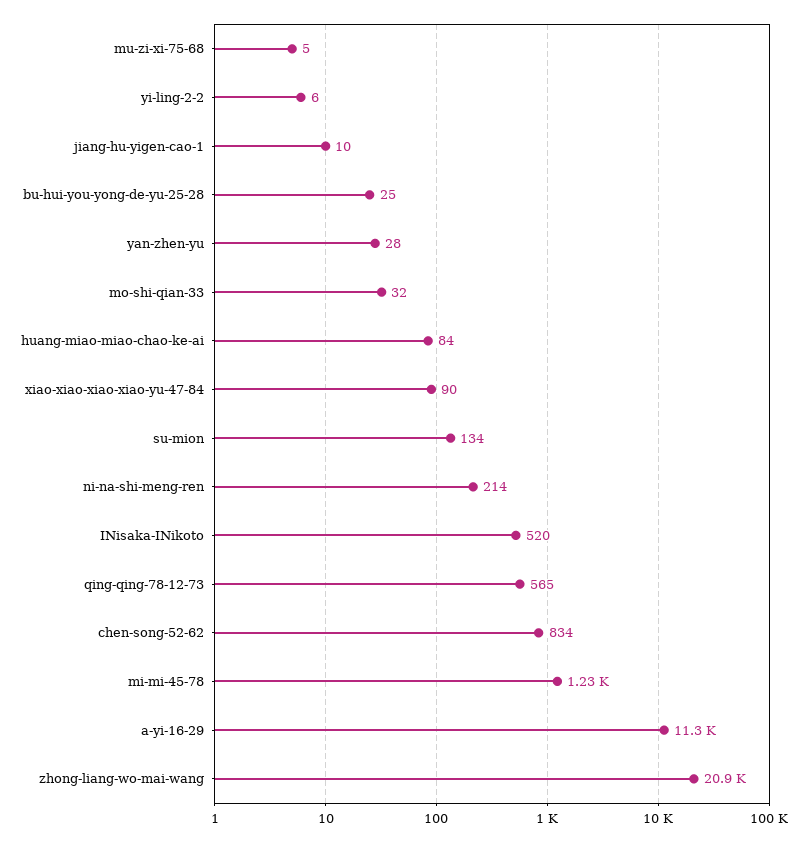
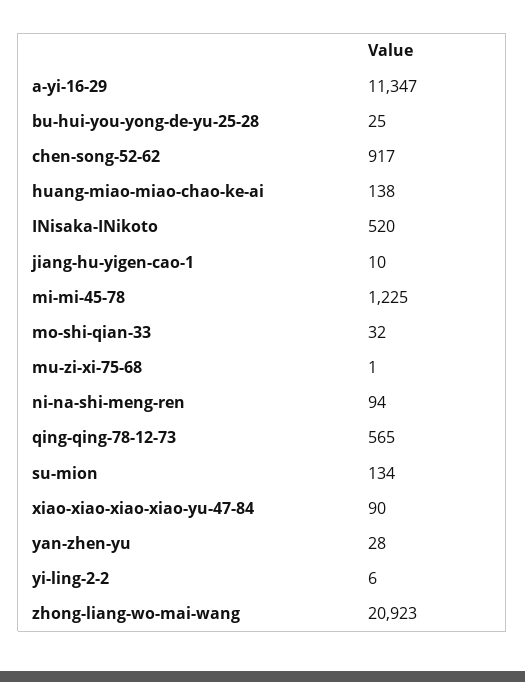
  {
-   "mu-zi-xi-75-68": 5,
+   "mu-zi-xi-75-68": 1,
    "yi-ling-2-2": 6,
    "jiang-hu-yigen-cao-1": 10,
    "bu-hui-you-yong-de-yu-25-28": 25,
    "yan-zhen-yu": 28,
    "mo-shi-qian-33": 32,
-   "huang-miao-miao-chao-ke-ai": 84,
+   "huang-miao-miao-chao-ke-ai": 138,
    "xiao-xiao-xiao-xiao-yu-47-84": 90,
    "su-mion": 134,
-   "ni-na-shi-meng-ren": 214,
+   "ni-na-shi-meng-ren": 94,
    "INisaka-INikoto": 520,
    "qing-qing-78-12-73": 565,
-   "chen-song-52-62": 834,
+   "chen-song-52-62": 917,
    "mi-mi-45-78": 1225,
    "a-yi-16-29": 11347,
    "zhong-liang-wo-mai-wang": 20923
  }

